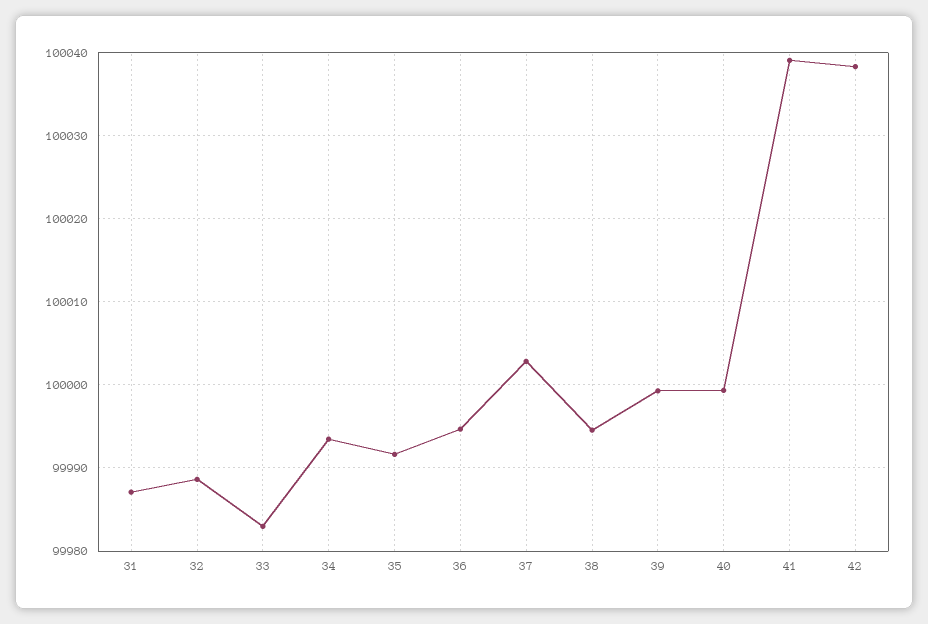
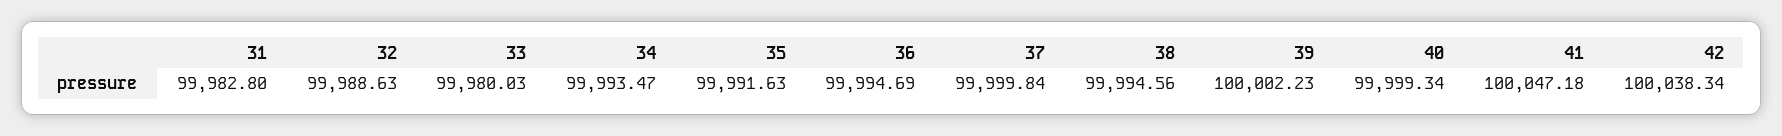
  {
-   "31": 99987,
+   "31": 99982.8,
    "32": 99988.63,
-   "33": 99983,
+   "33": 99980.03,
    "34": 99993.47,
    "35": 99991.63,
    "36": 99994.69,
-   "37": 100003,
+   "37": 99999.84,
    "38": 99994.56,
-   "39": 99999,
+   "39": 100002.23,
    "40": 99999.34,
-   "41": 100039,
+   "41": 100047.18,
    "42": 100038.34
  }

